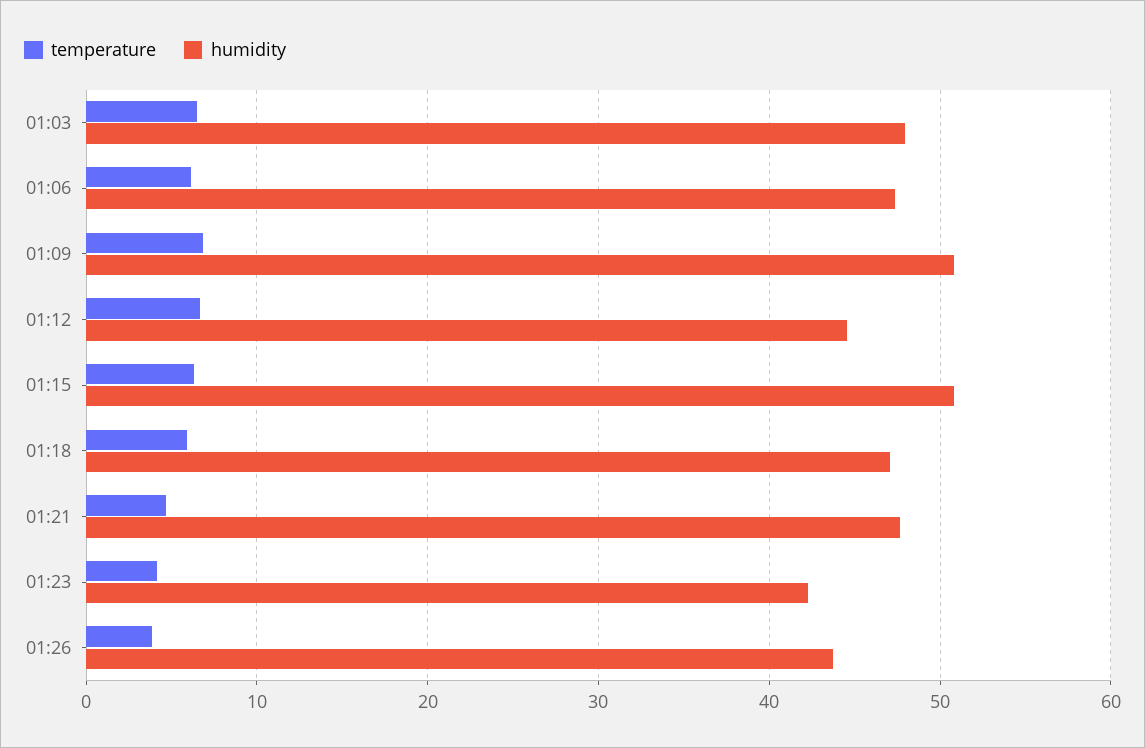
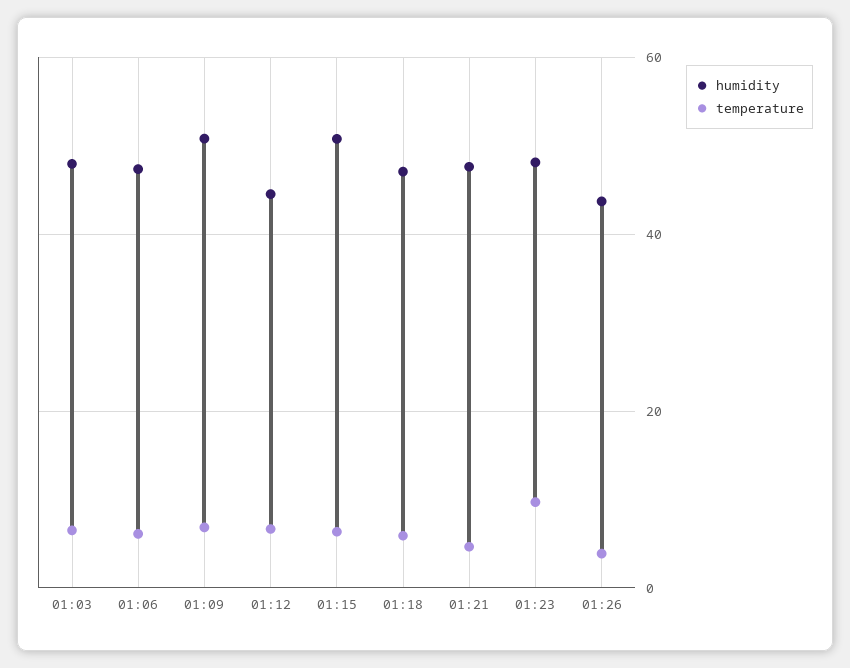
  {
    "temperature": {
      "01:03": 7,
      "01:06": 6,
      "01:09": 7,
      "01:12": 7,
      "01:15": 6,
      "01:18": 6,
      "01:21": 5,
-     "01:23": 4,
+     "01:23": 10,
      "01:26": 4
    },
    "humidity": {
      "01:03": 48,
      "01:06": 47,
      "01:09": 51,
      "01:12": 45,
      "01:15": 51,
      "01:18": 47,
      "01:21": 48,
-     "01:23": 42,
+     "01:23": 48,
      "01:26": 44
    }
  }

